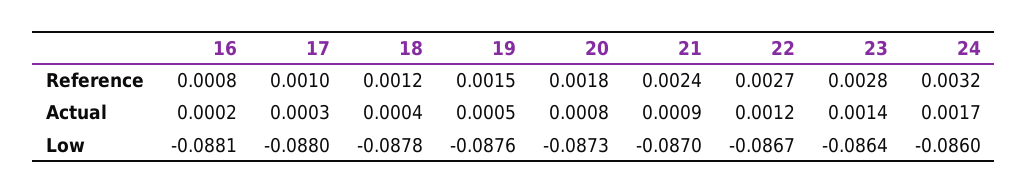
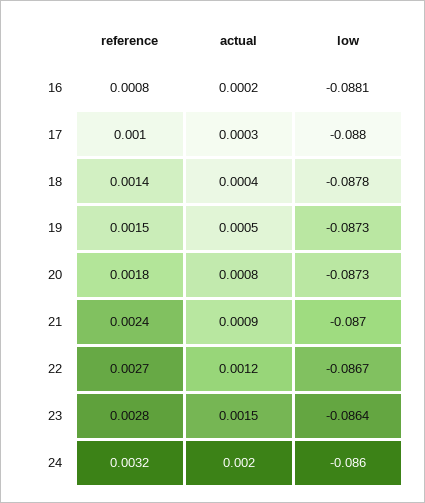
  {
    "16": {
      "Reference": 0.0008,
      "Actual": 0.0002,
      "Low": -0.0881
    },
    "17": {
      "Reference": 0.001,
      "Actual": 0.0003,
      "Low": -0.088
    },
    "18": {
-     "Reference": 0.0012,
+     "Reference": 0.0014,
      "Actual": 0.0004,
      "Low": -0.0878
    },
    "19": {
      "Reference": 0.0015,
      "Actual": 0.0005,
-     "Low": -0.0876
+     "Low": -0.0873
    },
    "20": {
      "Reference": 0.0018,
      "Actual": 0.0008,
      "Low": -0.0873
    },
    "21": {
      "Reference": 0.0024,
      "Actual": 0.0009,
      "Low": -0.087
    },
    "22": {
      "Reference": 0.0027,
      "Actual": 0.0012,
      "Low": -0.0867
    },
    "23": {
      "Reference": 0.0028,
-     "Actual": 0.0014,
+     "Actual": 0.0015,
      "Low": -0.0864
    },
    "24": {
      "Reference": 0.0032,
-     "Actual": 0.0017,
+     "Actual": 0.002,
      "Low": -0.086
    }
  }

